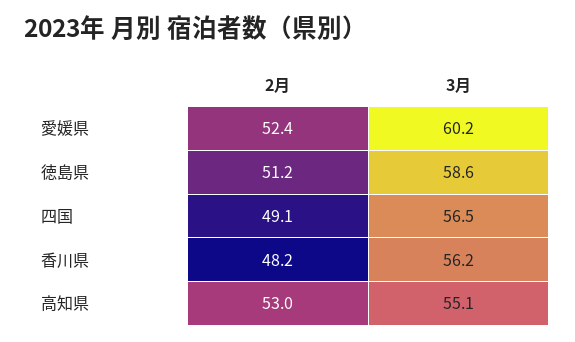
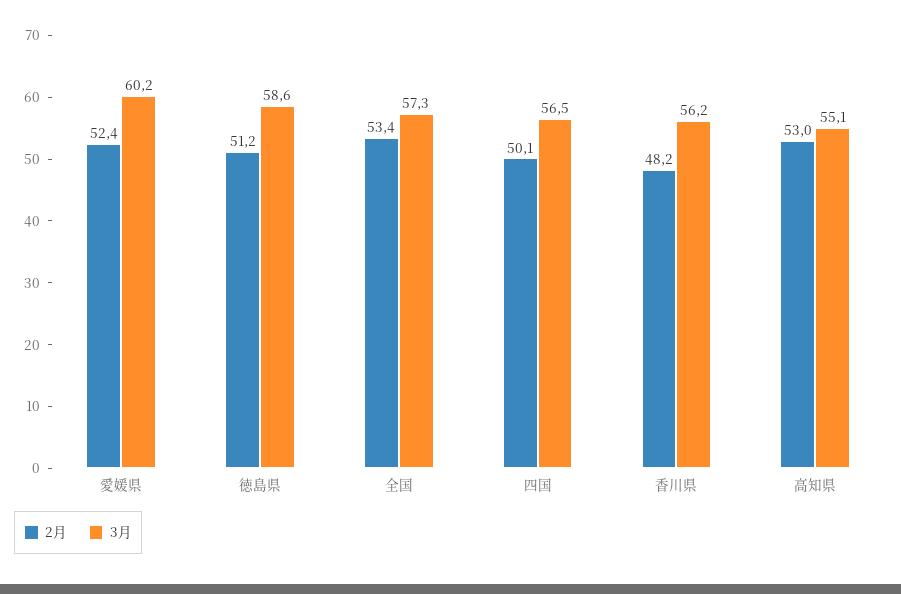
  {
    "2月": {
      "愛媛県": 52.4,
      "徳島県": 51.2,
-     "四国": 49.1,
+     "四国": 50.1,
      "香川県": 48.2,
-     "高知県": 53
+     "高知県": 53,
+     "全国": 53.4
    },
    "3月": {
      "愛媛県": 60.2,
      "徳島県": 58.6,
      "四国": 56.5,
      "香川県": 56.2,
-     "高知県": 55.1
+     "高知県": 55.1,
+     "全国": 57.3
    }
  }

